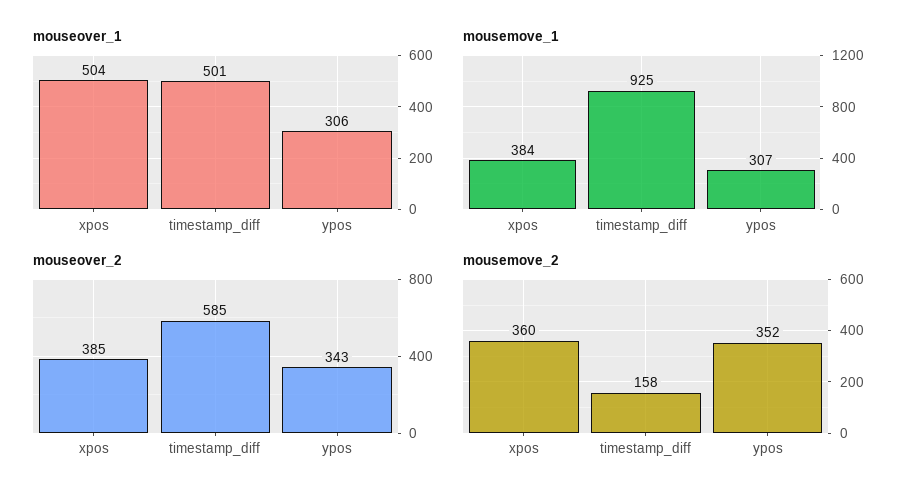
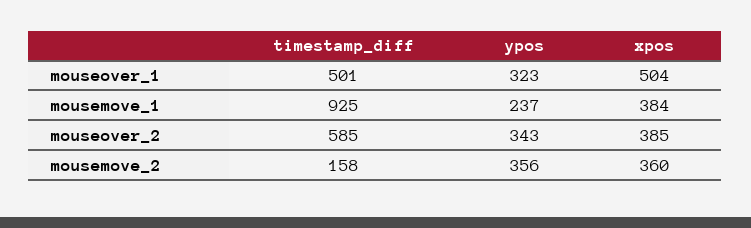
  {
    "mouseover_1": {
      "xpos": 504,
      "timestamp_diff": 501,
-     "ypos": 306
+     "ypos": 323
    },
    "mousemove_1": {
      "xpos": 384,
      "timestamp_diff": 925,
-     "ypos": 307
+     "ypos": 237
    },
    "mouseover_2": {
      "xpos": 385,
      "timestamp_diff": 585,
      "ypos": 343
    },
    "mousemove_2": {
      "xpos": 360,
      "timestamp_diff": 158,
-     "ypos": 352
+     "ypos": 356
    }
  }

